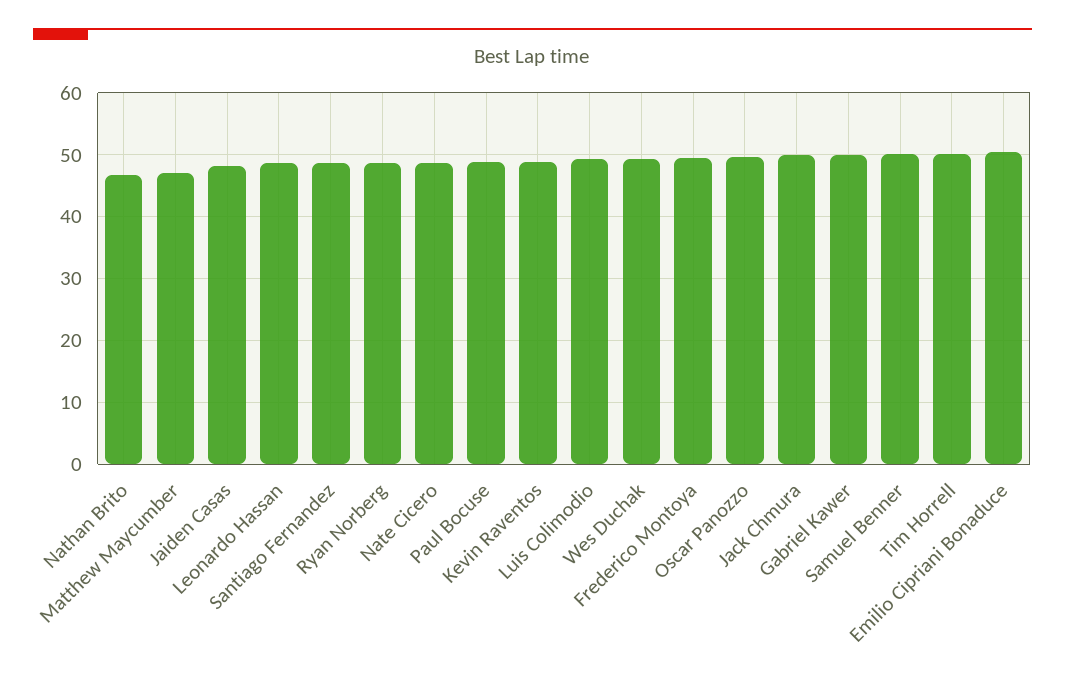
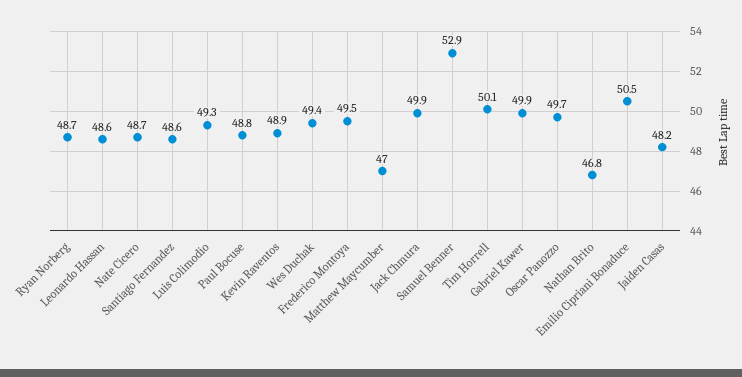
  {
    "Nathan Brito": 46.8,
    "Matthew Maycumber": 47,
    "Jaiden Casas": 48.2,
    "Leonardo Hassan": 48.6,
    "Santiago Fernandez": 48.6,
    "Ryan Norberg": 48.7,
    "Nate Cicero": 48.7,
    "Paul Bocuse": 48.8,
    "Kevin Raventos": 48.9,
    "Luis Colimodio": 49.3,
    "Wes Duchak": 49.4,
    "Frederico Montoya": 49.5,
    "Oscar Panozzo": 49.7,
    "Jack Chmura": 49.9,
    "Gabriel Kawer": 49.9,
-   "Samuel Benner": 50,
+   "Samuel Benner": 52.9,
    "Tim Horrell": 50.1,
    "Emilio Cipriani Bonaduce": 50.5
  }

